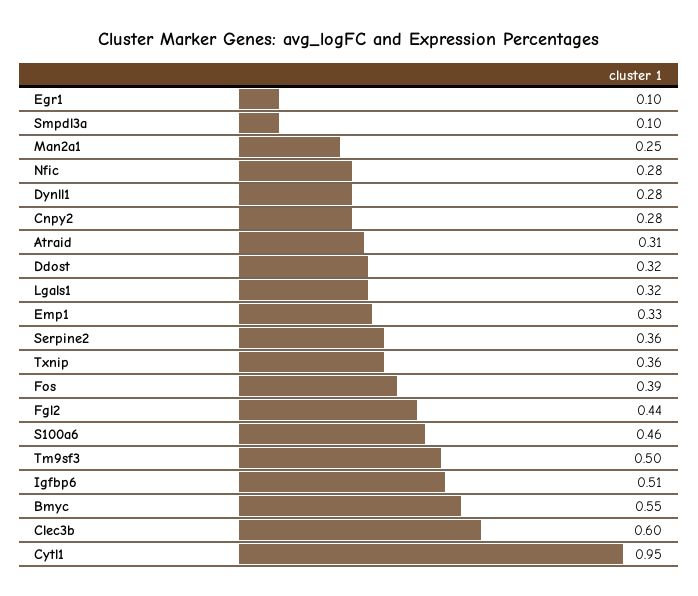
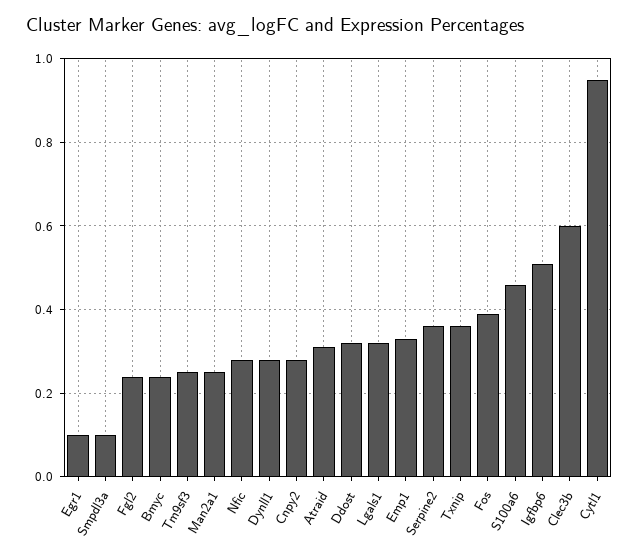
  {
    "Egr1": 0.1,
    "Smpdl3a": 0.1,
    "Man2a1": 0.25,
    "Nfic": 0.28,
    "Dynll1": 0.28,
    "Cnpy2": 0.28,
    "Atraid": 0.31,
    "Ddost": 0.32,
    "Lgals1": 0.32,
    "Emp1": 0.33,
    "Serpine2": 0.36,
    "Txnip": 0.36,
    "Fos": 0.39,
-   "Fgl2": 0.44,
+   "Fgl2": 0.25,
    "S100a6": 0.46,
-   "Tm9sf3": 0.5,
+   "Tm9sf3": 0.25,
    "Igfbp6": 0.51,
-   "Bmyc": 0.55,
+   "Bmyc": 0.25,
    "Clec3b": 0.6,
    "Cytl1": 0.95
  }

